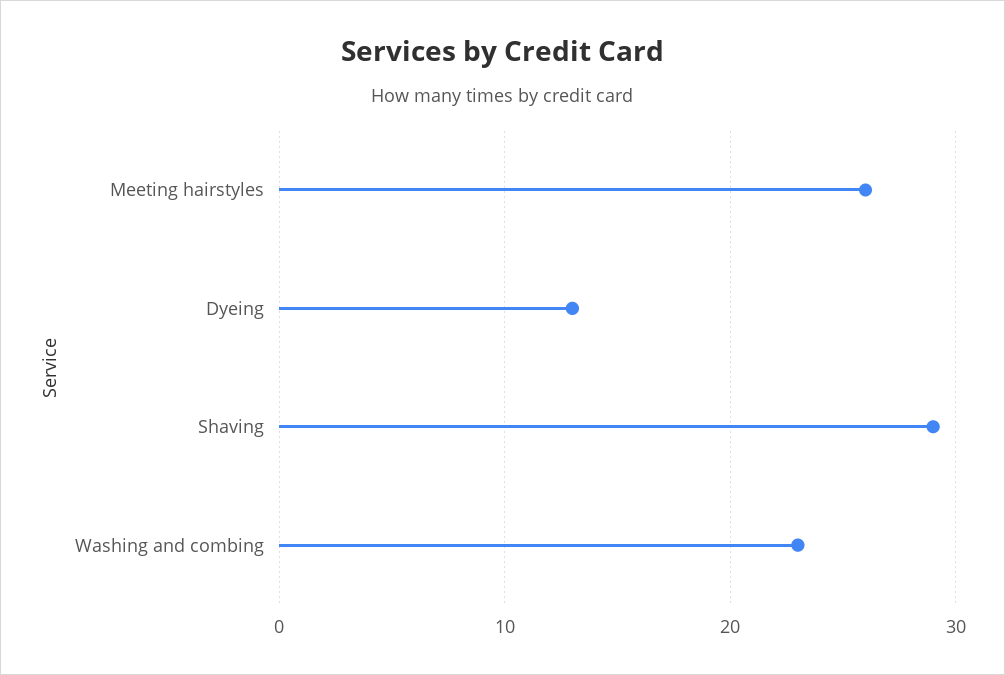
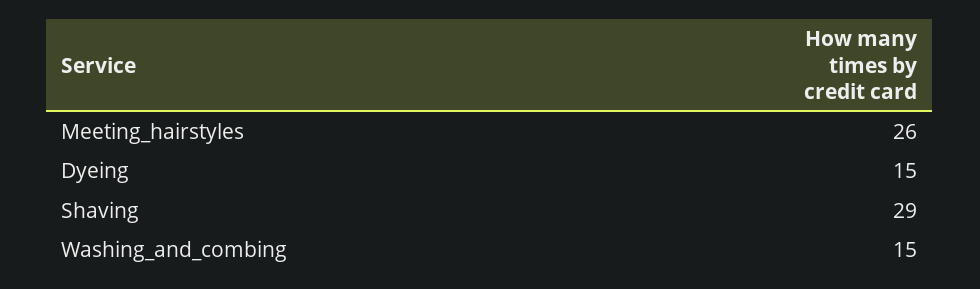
  {
    "Meeting hairstyles": 26,
-   "Dyeing": 13,
+   "Dyeing": 15,
    "Shaving": 29,
-   "Washing and combing": 23
+   "Washing and combing": 15
  }

